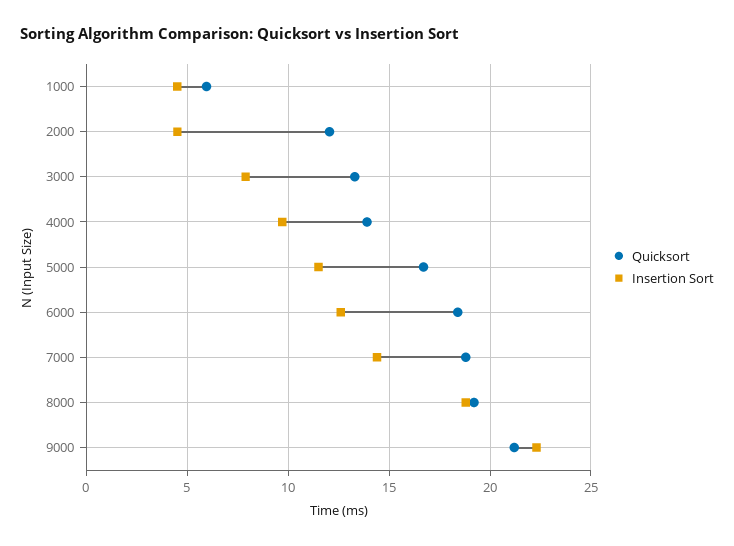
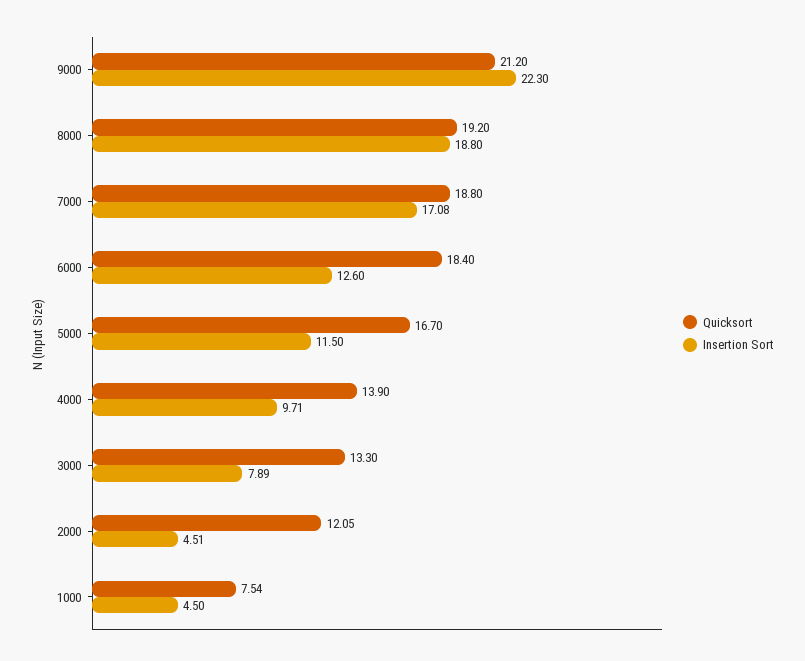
  {
    "Quicksort": {
-     "1000": 6,
+     "1000": 7.54,
      "2000": 12.05,
      "3000": 13.3,
      "4000": 13.9,
      "5000": 16.7,
      "6000": 18.4,
      "7000": 18.8,
      "8000": 19.2,
      "9000": 21.2
    },
    "Insertion Sort": {
      "1000": 4.5,
      "2000": 4.51,
      "3000": 7.89,
      "4000": 9.71,
      "5000": 11.5,
      "6000": 12.6,
-     "7000": 14.5,
+     "7000": 17.08,
      "8000": 18.8,
      "9000": 22.3
    }
  }

